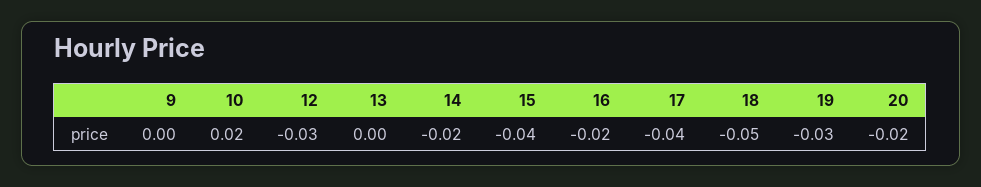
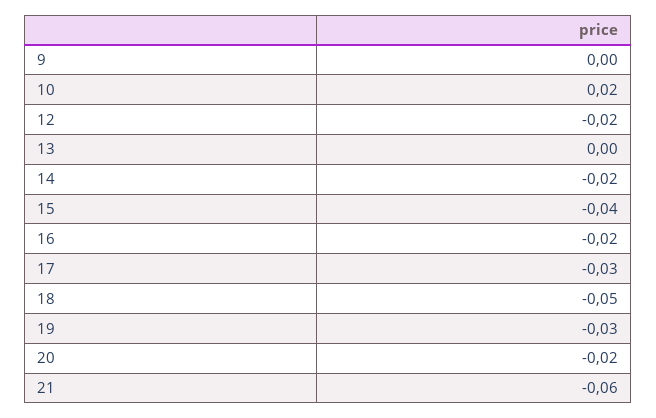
  {
    "9": 0,
    "10": 0.02,
-   "12": -0.03,
+   "12": -0.02,
    "13": 0,
    "14": -0.02,
    "15": -0.04,
    "16": -0.02,
-   "17": -0.04,
+   "17": -0.03,
    "18": -0.05,
    "19": -0.03,
-   "20": -0.02
+   "20": -0.02,
+   "21": -0.06
  }

